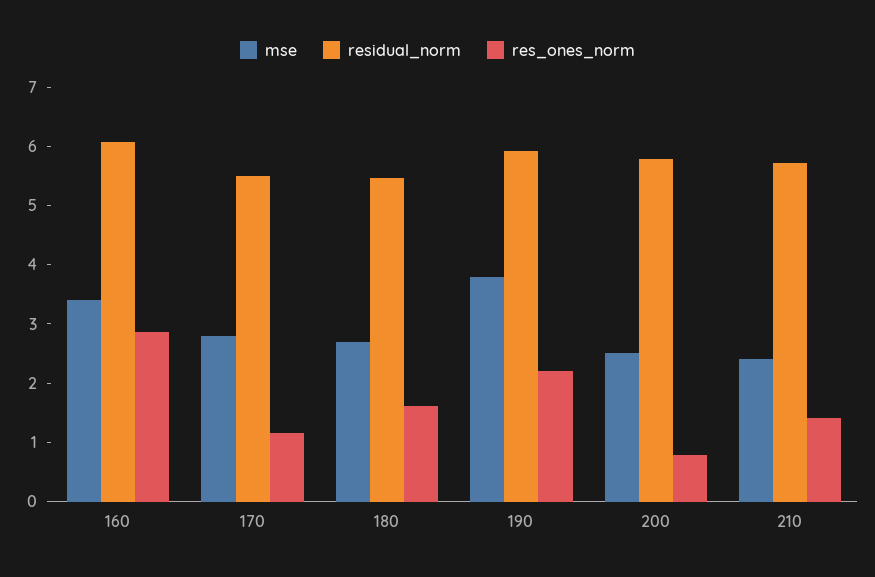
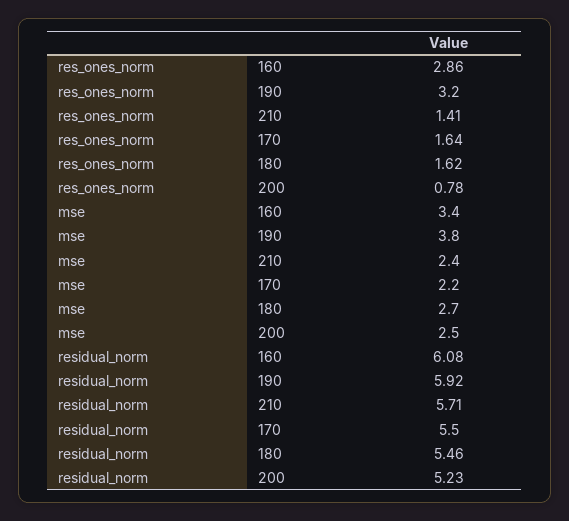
  {
    "mse": {
      "160": 3.4,
-     "170": 2.8,
+     "170": 2.2,
      "180": 2.7,
      "190": 3.8,
      "200": 2.5,
      "210": 2.4
    },
    "residual_norm": {
      "160": 6.08,
      "170": 5.5,
      "180": 5.46,
      "190": 5.92,
-     "200": 5.8,
+     "200": 5.23,
      "210": 5.71
    },
    "res_ones_norm": {
      "160": 2.86,
-     "170": 1.2,
+     "170": 1.64,
      "180": 1.62,
-     "190": 2.2,
+     "190": 3.2,
      "200": 0.78,
      "210": 1.41
    }
  }

